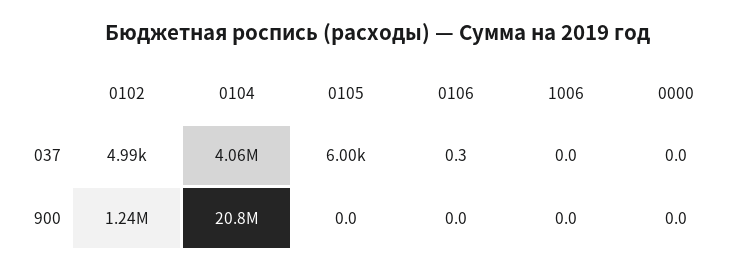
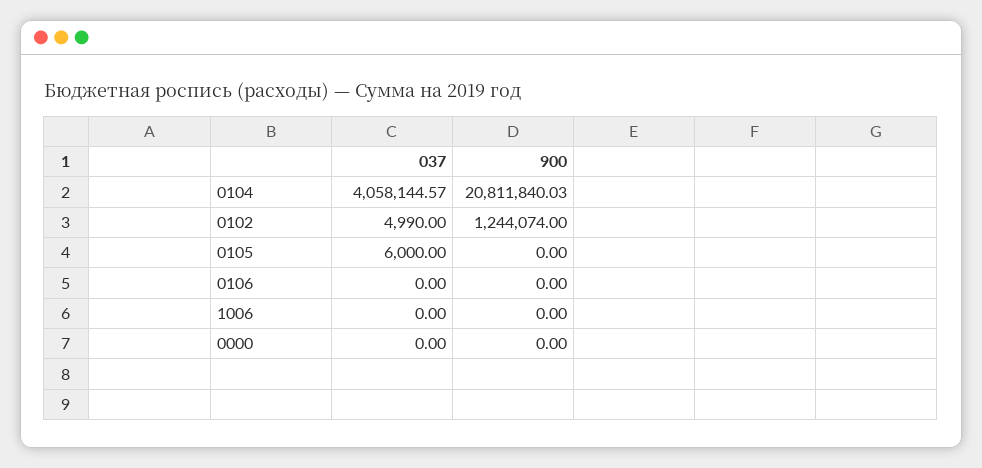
  {
    "0102": {
      "037": 4990,
      "900": 1244074
    },
    "0104": {
      "037": 4058144.57,
      "900": 20811840.03
    },
    "0105": {
      "037": 6000,
      "900": 0
    },
    "0106": {
-     "037": 0.3,
+     "037": 0,
      "900": 0
    },
    "1006": {
      "037": 0,
      "900": 0
    },
    "0000": {
      "037": 0,
      "900": 0
    }
  }

